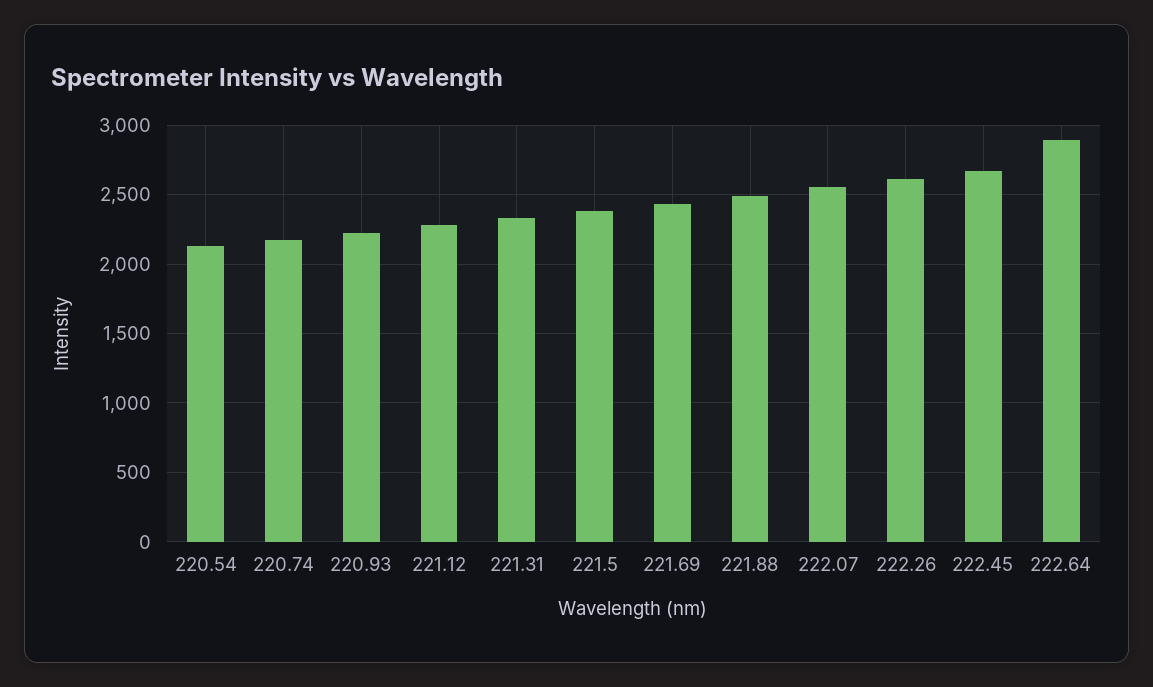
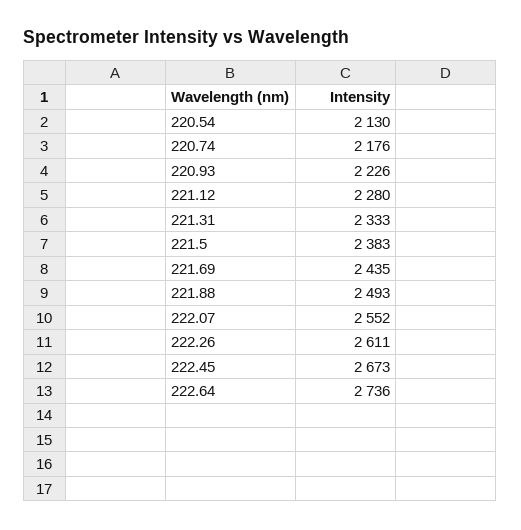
  {
    "220.54": 2130,
    "220.74": 2176,
    "220.93": 2226,
    "221.12": 2280,
    "221.31": 2333,
    "221.5": 2383,
    "221.69": 2435,
    "221.88": 2493,
    "222.07": 2552,
    "222.26": 2611,
    "222.45": 2673,
-   "222.64": 2900
+   "222.64": 2736
  }

